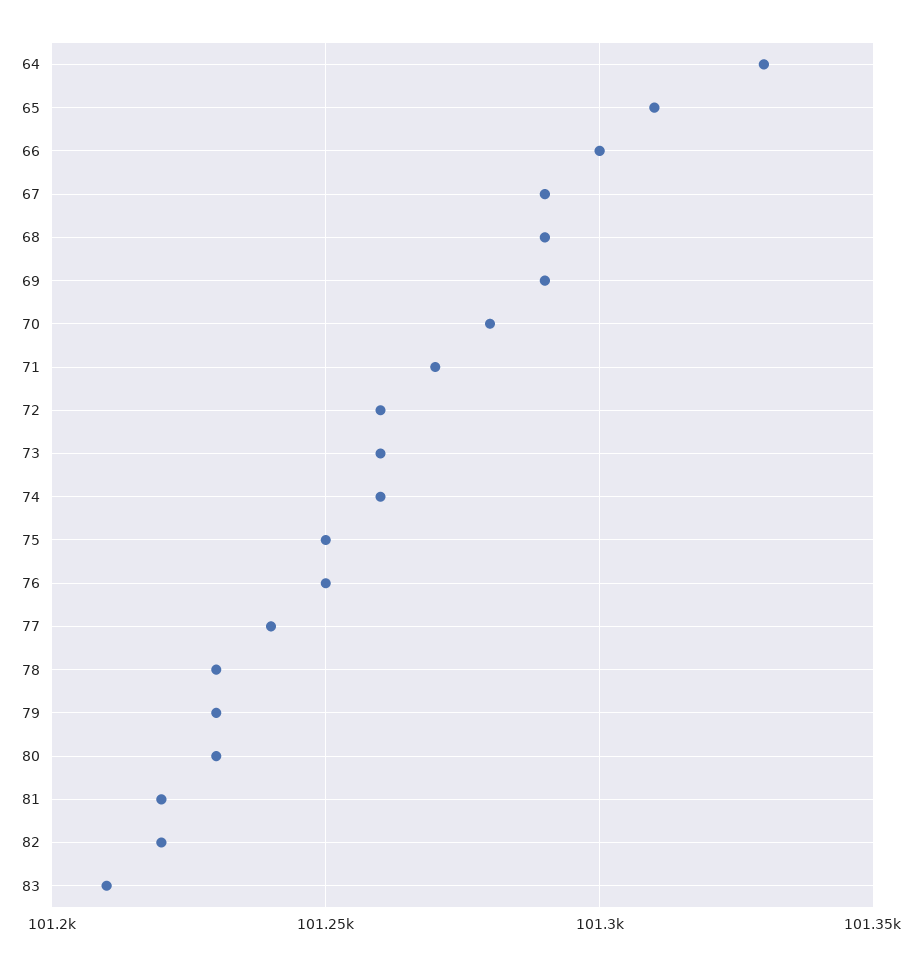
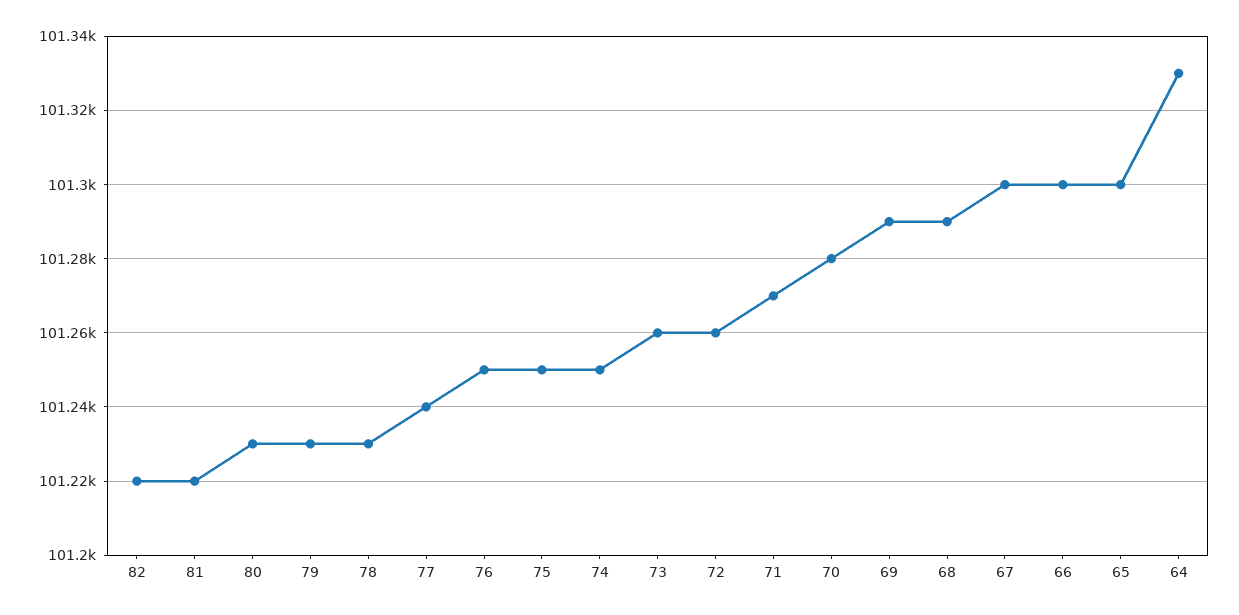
  {
    "64": 101330,
-   "65": 101310,
+   "65": 101300,
    "66": 101300,
-   "67": 101290,
+   "67": 101300,
    "68": 101290,
    "69": 101290,
    "70": 101280,
    "71": 101270,
    "72": 101260,
    "73": 101260,
-   "74": 101260,
+   "74": 101250,
    "75": 101250,
    "76": 101250,
    "77": 101240,
    "78": 101230,
    "79": 101230,
    "80": 101230,
    "81": 101220,
-   "82": 101220,
+   "82": 101220
-   "83": 101210
  }

